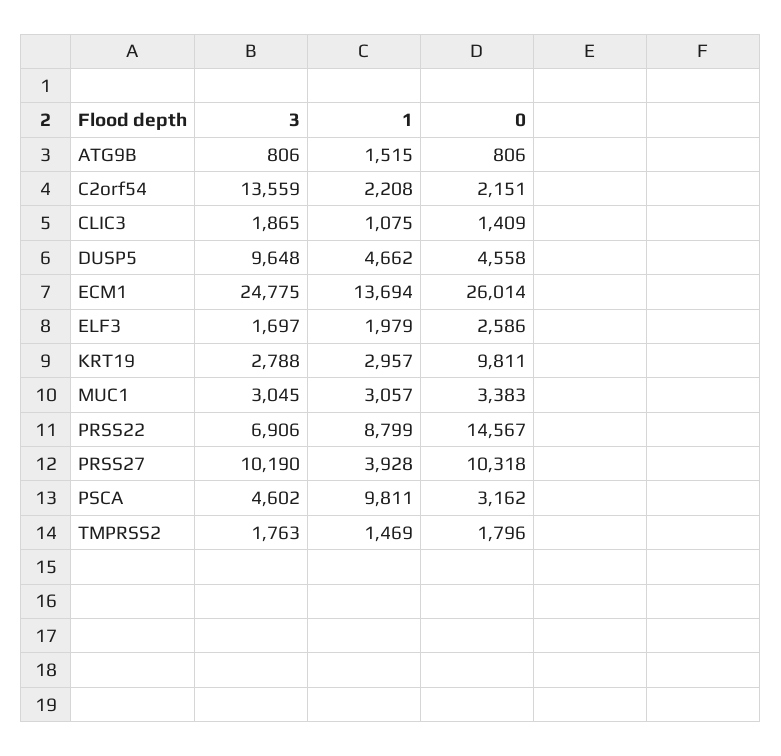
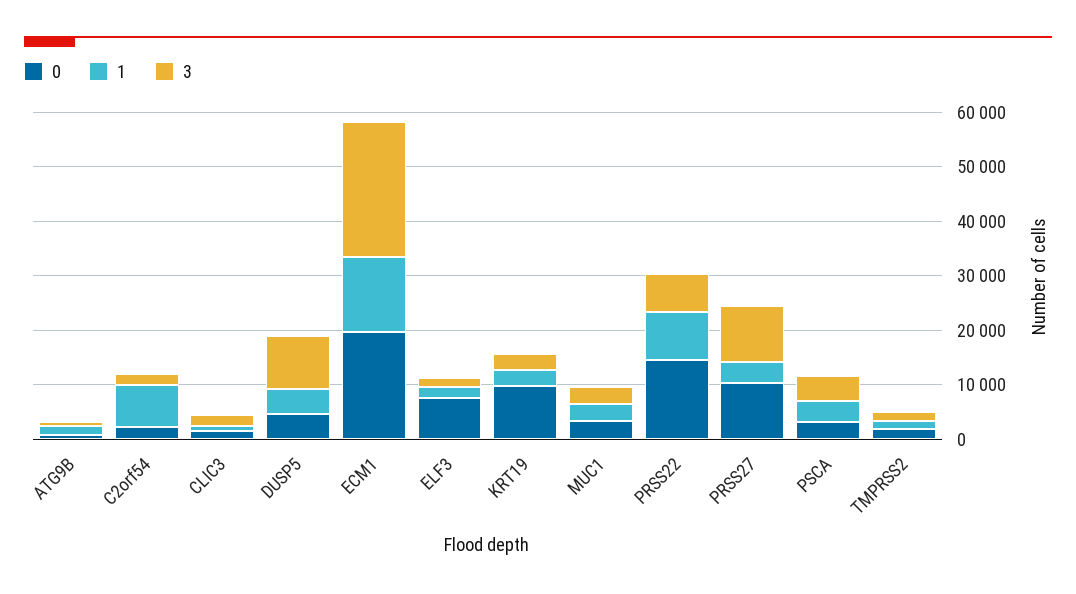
  {
    "3": {
      "ATG9B": 806,
-     "C2orf54": 13559,
+     "C2orf54": 2000,
      "CLIC3": 1865,
      "DUSP5": 9648,
      "ECM1": 24775,
      "ELF3": 1697,
      "KRT19": 2788,
      "MUC1": 3045,
      "PRSS22": 6906,
      "PRSS27": 10190,
      "PSCA": 4602,
      "TMPRSS2": 1763
    },
    "1": {
      "ATG9B": 1515,
-     "C2orf54": 2208,
+     "C2orf54": 8000,
      "CLIC3": 1075,
      "DUSP5": 4662,
      "ECM1": 13694,
      "ELF3": 1979,
      "KRT19": 2957,
      "MUC1": 3057,
      "PRSS22": 8799,
      "PRSS27": 3928,
-     "PSCA": 9811,
+     "PSCA": 4000,
      "TMPRSS2": 1469
    },
    "0": {
      "ATG9B": 806,
      "C2orf54": 2151,
      "CLIC3": 1409,
      "DUSP5": 4558,
-     "ECM1": 26014,
+     "ECM1": 20000,
-     "ELF3": 2586,
+     "ELF3": 8000,
      "KRT19": 9811,
      "MUC1": 3383,
      "PRSS22": 14567,
      "PRSS27": 10318,
      "PSCA": 3162,
      "TMPRSS2": 1796
    }
  }

